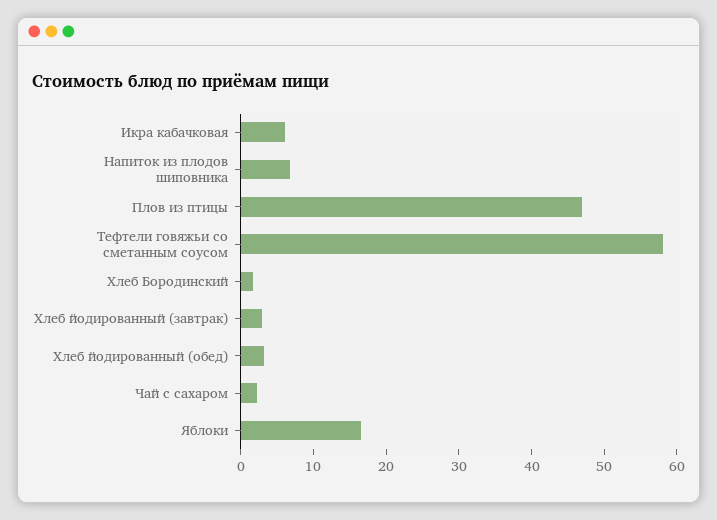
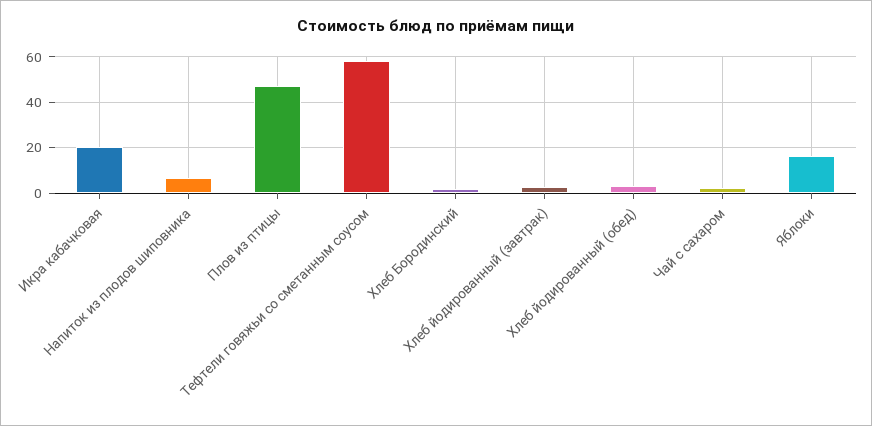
  {
-   "Икра кабачковая": 6,
+   "Икра кабачковая": 20,
    "Напиток из плодов шиповника": 6,
    "Плов из птицы": 46,
    "Тефтели говяжьи со сметанным соусом": 58,
    "Хлеб Бородинский": 2,
    "Хлеб йодированный (завтрак)": 2,
    "Хлеб йодированный (обед)": 4,
    "Чай с сахаром": 2,
    "Яблоки": 16
  }

